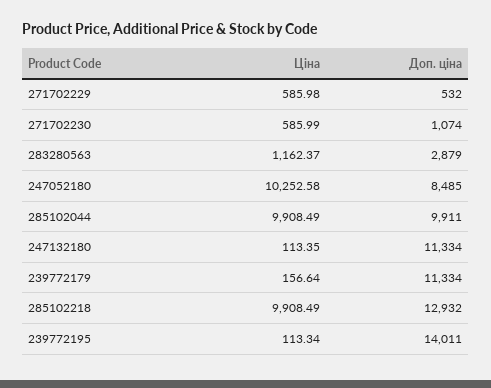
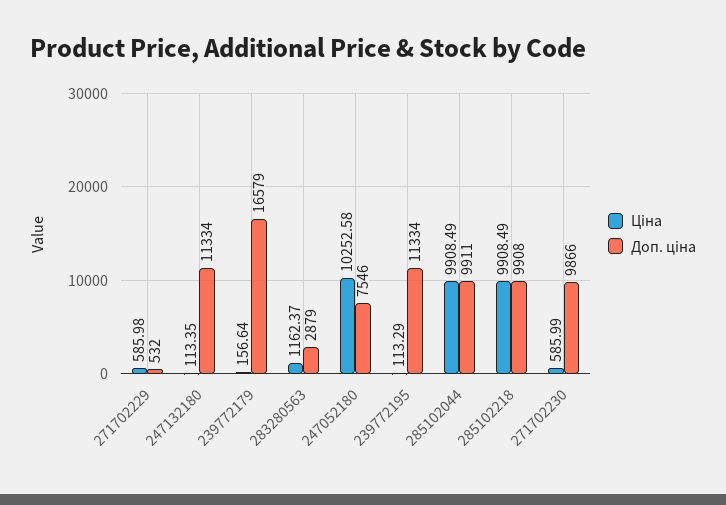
  {
    "Ціна": {
      "271702229": 585.98,
      "271702230": 585.99,
      "283280563": 1162.37,
      "247052180": 10252.58,
      "285102044": 9908.49,
      "247132180": 113.35,
      "239772179": 156.64,
      "285102218": 9908.49,
-     "239772195": 113.34
+     "239772195": 113.29
    },
    "Доп. ціна": {
      "271702229": 532,
-     "271702230": 1074,
+     "271702230": 9866,
      "283280563": 2879,
-     "247052180": 8485,
+     "247052180": 7546,
      "285102044": 9911,
      "247132180": 11334,
-     "239772179": 11334,
+     "239772179": 16579,
-     "285102218": 12932,
+     "285102218": 9908,
-     "239772195": 14011
+     "239772195": 11334
    }
  }

